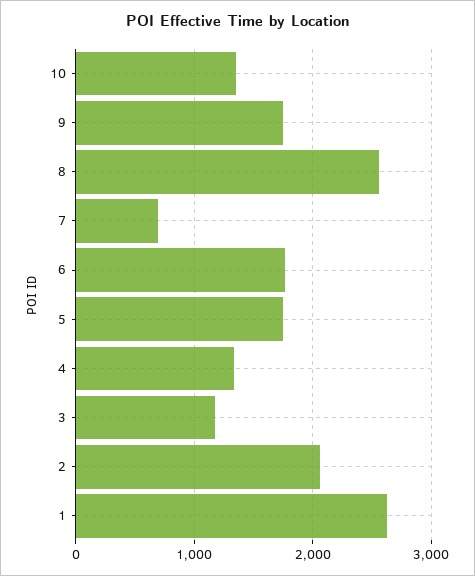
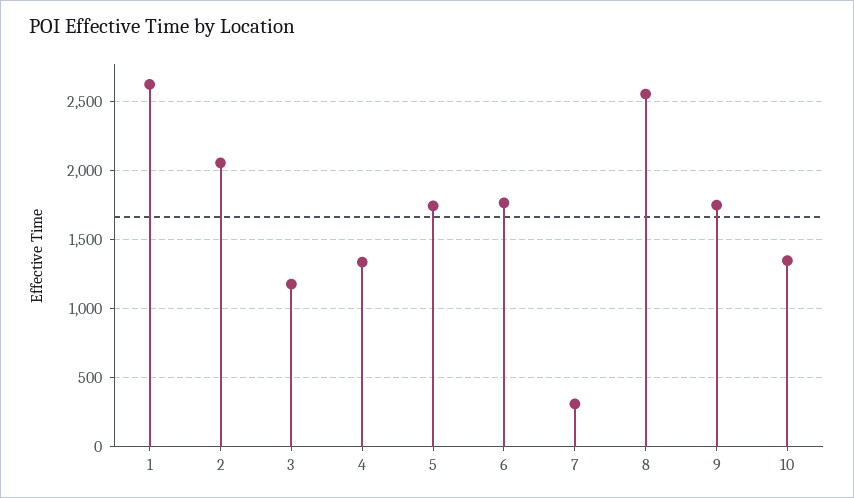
  {
    "10": 1350,
    "9": 1750,
    "8": 2550,
-   "7": 700,
+   "7": 300,
    "6": 1750,
    "5": 1750,
    "4": 1350,
    "3": 1200,
    "2": 2050,
    "1": 2600
  }

